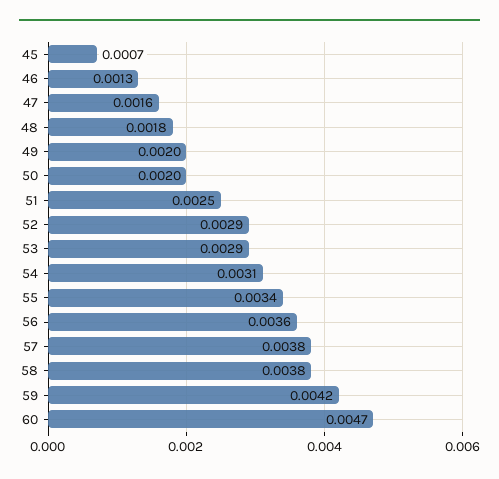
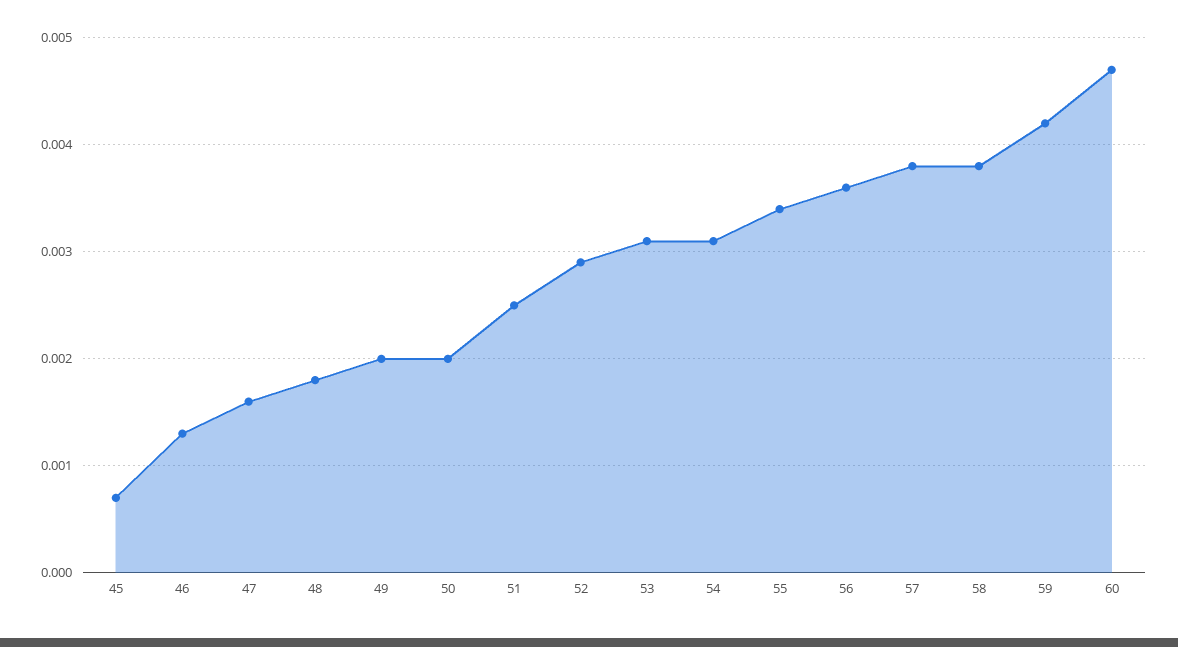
  {
    "45": 0.0007,
    "46": 0.0013,
    "47": 0.0016,
    "48": 0.0018,
    "49": 0.002,
    "50": 0.002,
    "51": 0.0025,
    "52": 0.0029,
-   "53": 0.0029,
+   "53": 0.0031,
    "54": 0.0031,
    "55": 0.0034,
    "56": 0.0036,
    "57": 0.0038,
    "58": 0.0038,
    "59": 0.0042,
    "60": 0.0047
  }

